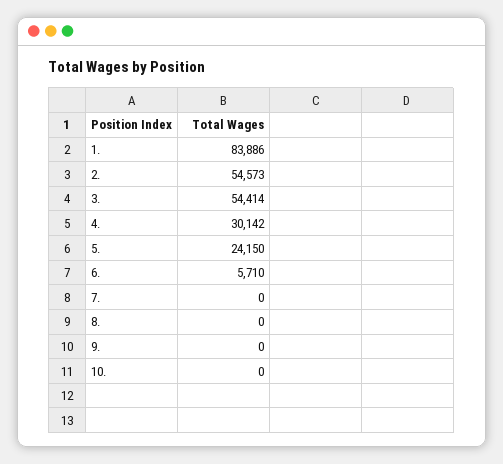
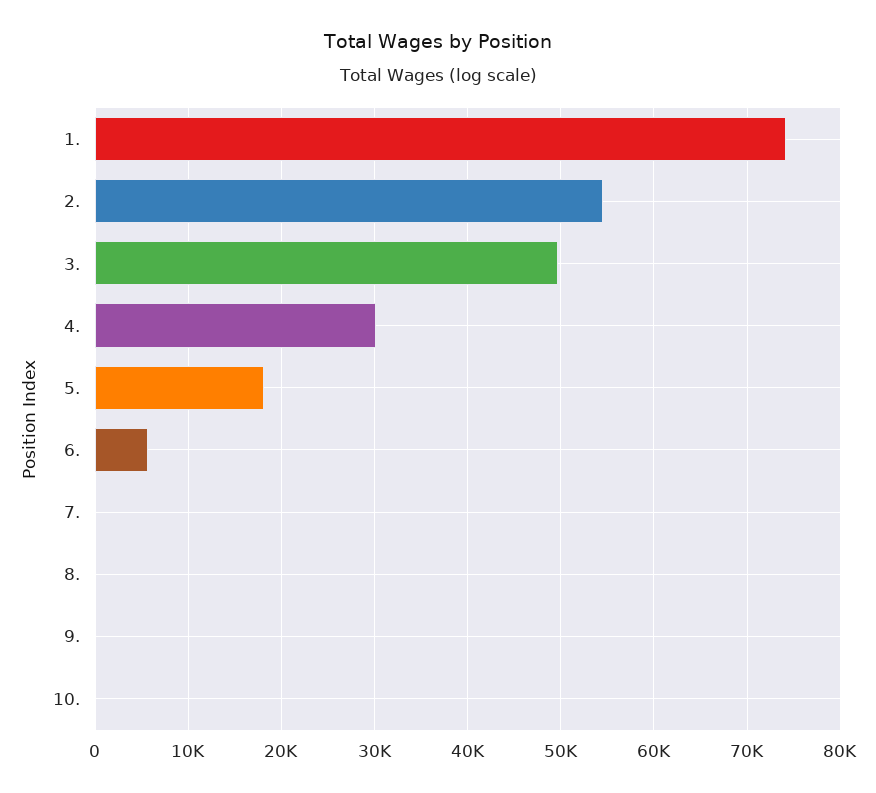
  {
-   "1.": 83886,
+   "1.": 74000,
    "2.": 54573,
-   "3.": 54414,
+   "3.": 50000,
    "4.": 30142,
-   "5.": 24150,
+   "5.": 18000,
    "6.": 5710,
    "7.": 0,
    "8.": 0,
    "9.": 0,
    "10.": 0
  }

